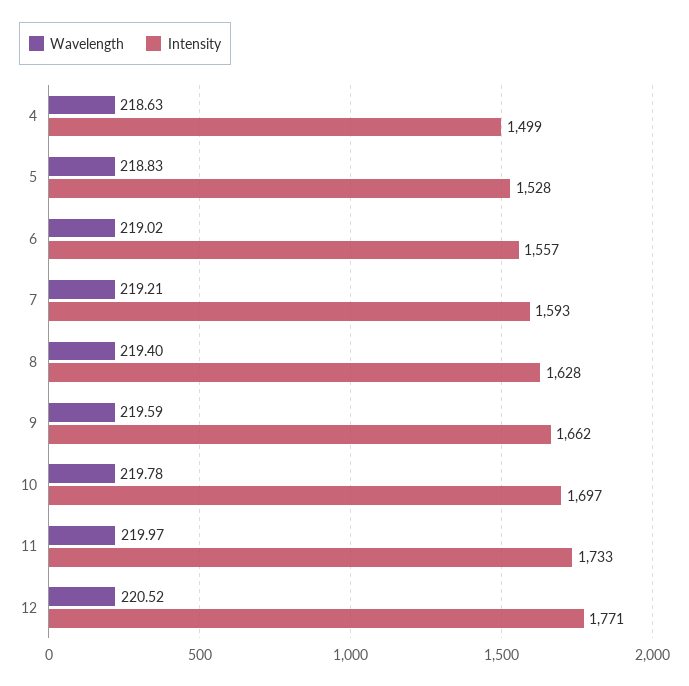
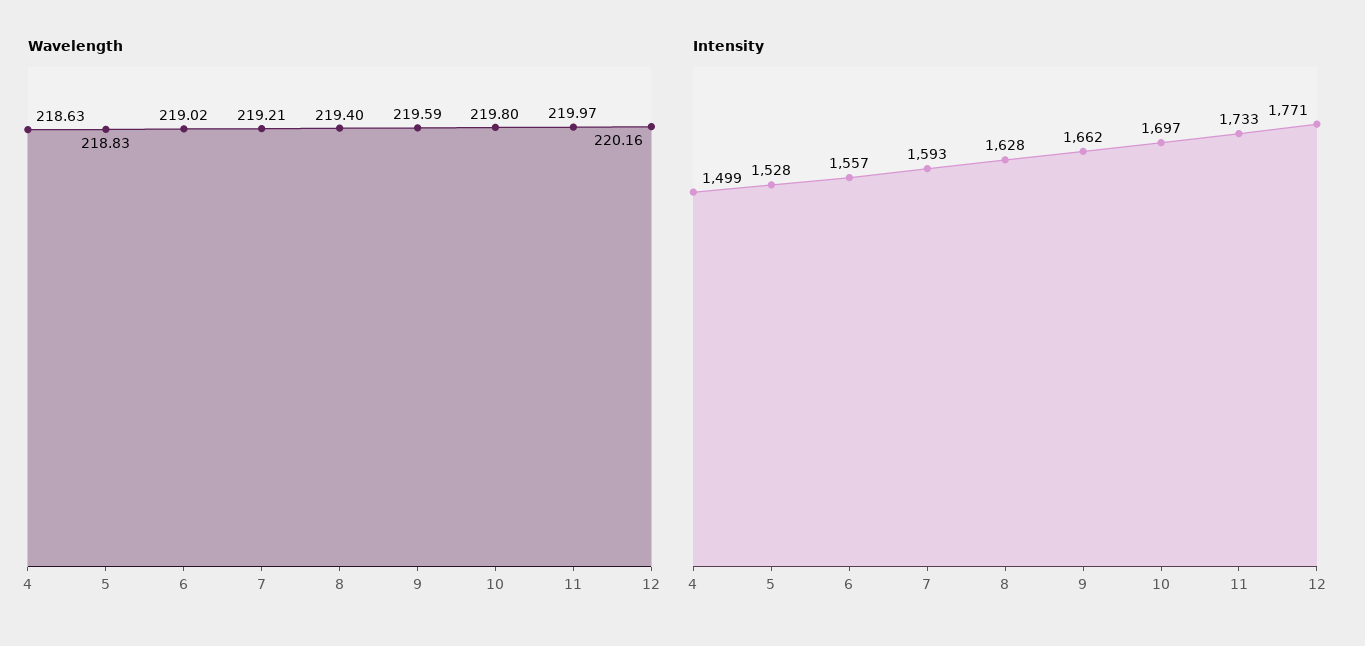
  {
    "Wavelength": {
      "4": 218.63,
      "5": 218.83,
      "6": 219.02,
      "7": 219.21,
      "8": 219.4,
      "9": 219.59,
-     "10": 219.78,
+     "10": 219.8,
      "11": 219.97,
-     "12": 220.52
+     "12": 220.16
    },
    "Intensity": {
      "4": 1499,
      "5": 1528,
      "6": 1557,
      "7": 1593,
      "8": 1628,
      "9": 1662,
      "10": 1697,
      "11": 1733,
      "12": 1771
    }
  }

